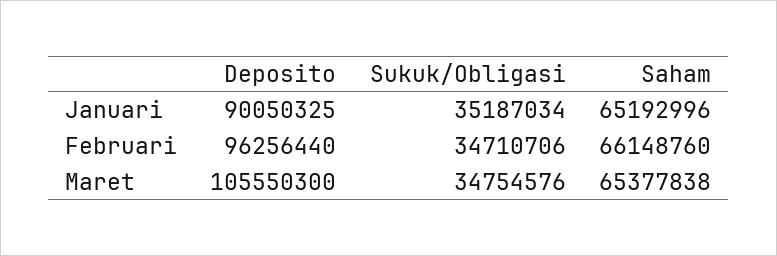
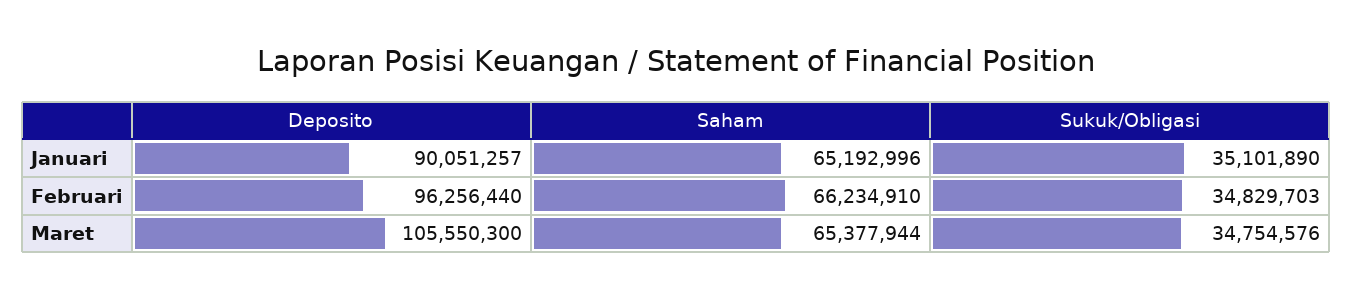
  {
    "Deposito": {
-     "Januari": 90050325,
+     "Januari": 90051257,
      "Februari": 96256440,
      "Maret": 105550300
    },
    "Sukuk/Obligasi": {
-     "Januari": 35187034,
+     "Januari": 35101890,
-     "Februari": 34710706,
+     "Februari": 34829703,
      "Maret": 34754576
    },
    "Saham": {
      "Januari": 65192996,
-     "Februari": 66148760,
+     "Februari": 66234910,
-     "Maret": 65377838
+     "Maret": 65377944
    }
  }

